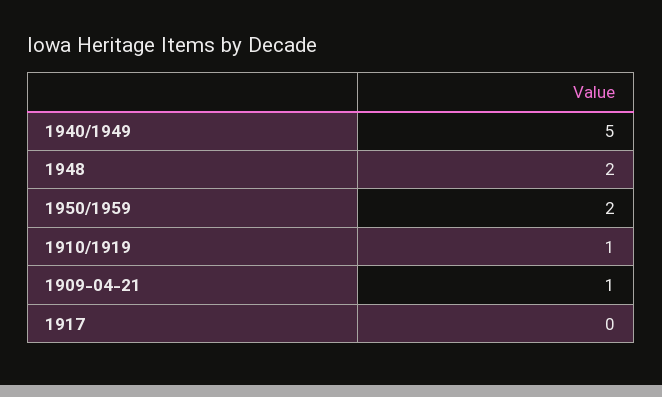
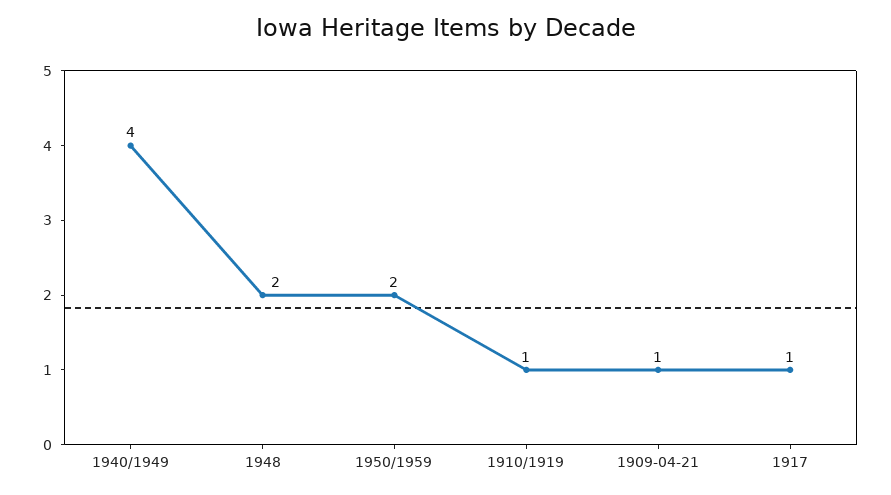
  {
-   "1940/1949": 5,
+   "1940/1949": 4,
    "1948": 2,
    "1950/1959": 2,
    "1910/1919": 1,
    "1909-04-21": 1,
-   "1917": 0
+   "1917": 1
  }

